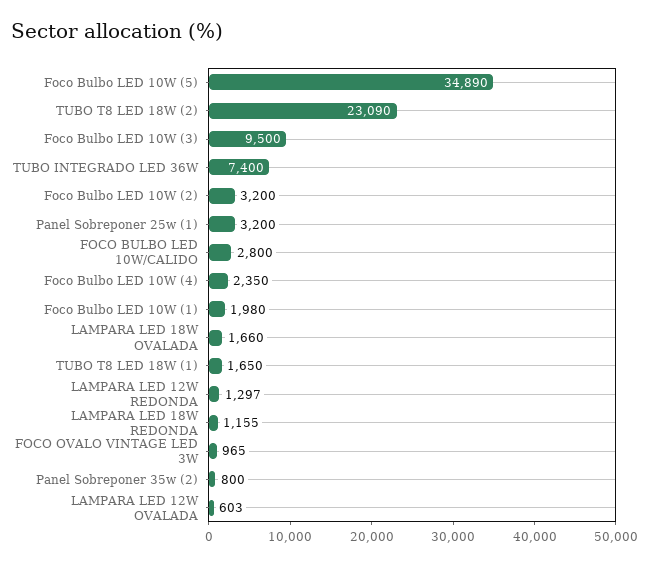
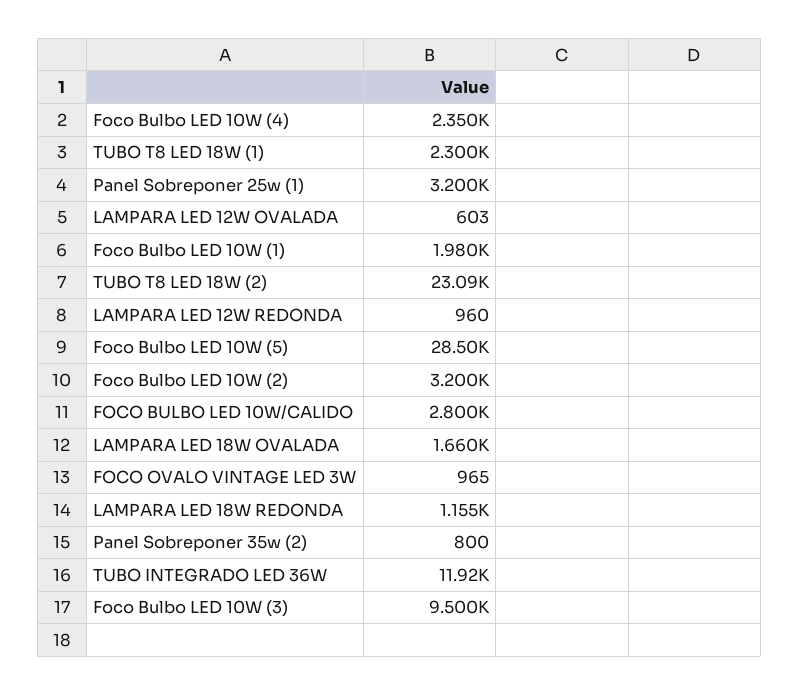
  {
-   "Foco Bulbo LED 10W (5)": 34890,
+   "Foco Bulbo LED 10W (5)": 28500,
    "TUBO T8 LED 18W (2)": 23090,
    "Foco Bulbo LED 10W (3)": 9500,
-   "TUBO INTEGRADO LED 36W": 7400,
+   "TUBO INTEGRADO LED 36W": 11920,
    "Foco Bulbo LED 10W (2)": 3200,
    "Panel Sobreponer 25w (1)": 3200,
    "FOCO BULBO LED 10W/CALIDO": 2800,
    "Foco Bulbo LED 10W (4)": 2350,
    "Foco Bulbo LED 10W (1)": 1980,
    "LAMPARA LED 18W OVALADA": 1660,
-   "TUBO T8 LED 18W (1)": 1650,
+   "TUBO T8 LED 18W (1)": 2300,
-   "LAMPARA LED 12W REDONDA": 1297,
+   "LAMPARA LED 12W REDONDA": 960,
    "LAMPARA LED 18W REDONDA": 1155,
    "FOCO OVALO VINTAGE LED 3W": 965,
    "Panel Sobreponer 35w (2)": 800,
    "LAMPARA LED 12W OVALADA": 603
  }

